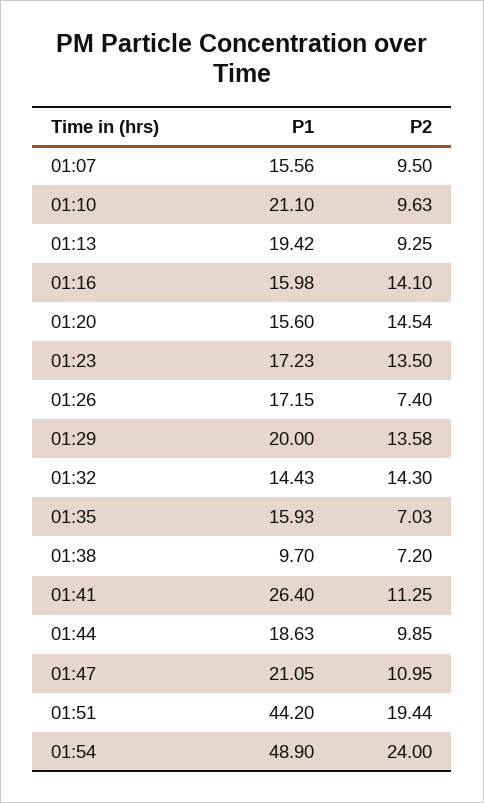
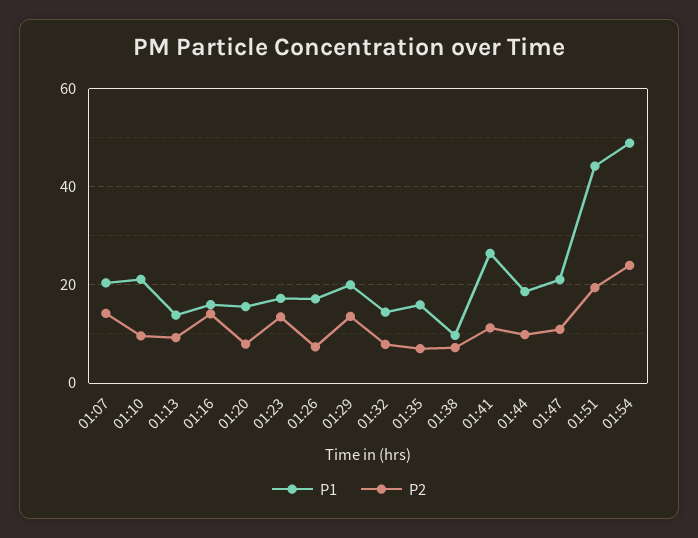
  {
    "P1": {
-     "01:07": 15.56,
+     "01:07": 20,
      "01:10": 21.1,
-     "01:13": 19.42,
+     "01:13": 14,
      "01:16": 15.98,
      "01:20": 15.6,
      "01:23": 17.23,
      "01:26": 17.15,
      "01:29": 20,
      "01:32": 14.43,
      "01:35": 15.93,
      "01:38": 9.7,
      "01:41": 26.4,
      "01:44": 18.63,
      "01:47": 21.05,
      "01:51": 44.2,
      "01:54": 48.9
    },
    "P2": {
-     "01:07": 9.5,
+     "01:07": 14,
      "01:10": 9.63,
      "01:13": 9.25,
      "01:16": 14.1,
-     "01:20": 14.54,
+     "01:20": 8,
      "01:23": 13.5,
      "01:26": 7.4,
      "01:29": 13.58,
-     "01:32": 14.3,
+     "01:32": 8,
      "01:35": 7.03,
      "01:38": 7.2,
      "01:41": 11.25,
      "01:44": 9.85,
      "01:47": 10.95,
      "01:51": 19.44,
      "01:54": 24
    }
  }

